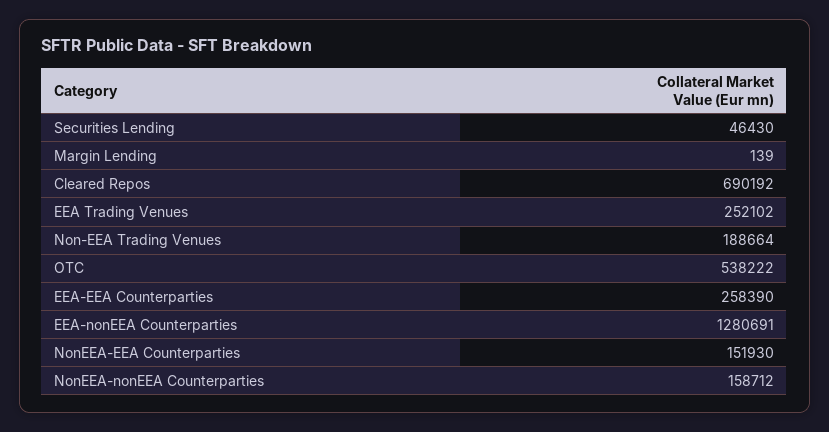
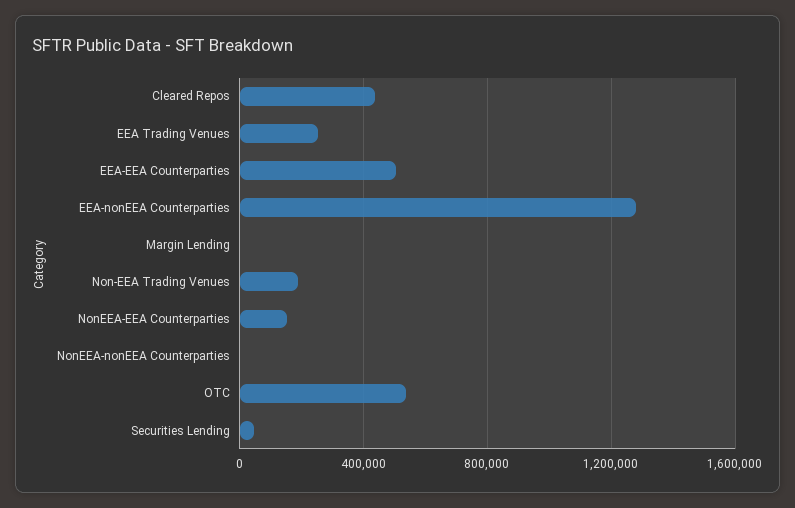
  {
    "Securities Lending": 46430,
    "Margin Lending": 139,
-   "Cleared Repos": 690192,
+   "Cleared Repos": 450000,
    "EEA Trading Venues": 252102,
    "Non-EEA Trading Venues": 188664,
    "OTC": 538222,
-   "EEA-EEA Counterparties": 258390,
+   "EEA-EEA Counterparties": 500000,
    "EEA-nonEEA Counterparties": 1280691,
    "NonEEA-EEA Counterparties": 151930,
-   "NonEEA-nonEEA Counterparties": 158712
+   "NonEEA-nonEEA Counterparties": 0
  }

